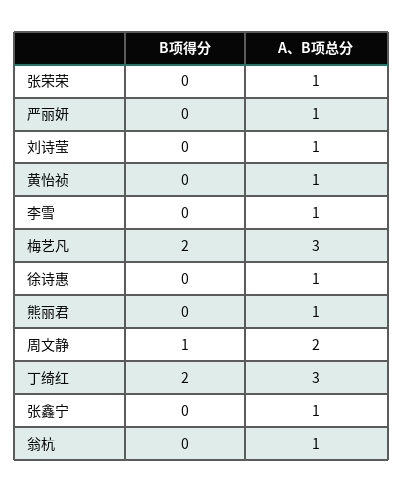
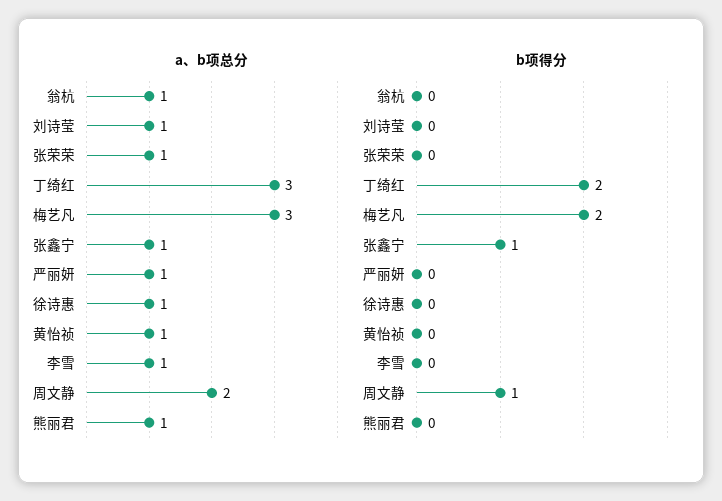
  {
    "B项得分": {
      "张荣荣": 0,
      "严丽妍": 0,
      "刘诗莹": 0,
      "黄怡祯": 0,
      "李雪": 0,
      "梅艺凡": 2,
      "徐诗惠": 0,
      "熊丽君": 0,
      "周文静": 1,
      "丁绮红": 2,
-     "张鑫宁": 0,
+     "张鑫宁": 1,
      "翁杭": 0
    },
    "A、B项总分": {
      "张荣荣": 1,
      "严丽妍": 1,
      "刘诗莹": 1,
      "黄怡祯": 1,
      "李雪": 1,
      "梅艺凡": 3,
      "徐诗惠": 1,
      "熊丽君": 1,
      "周文静": 2,
      "丁绮红": 3,
      "张鑫宁": 1,
      "翁杭": 1
    }
  }

